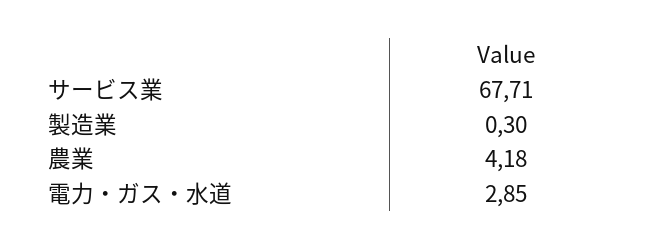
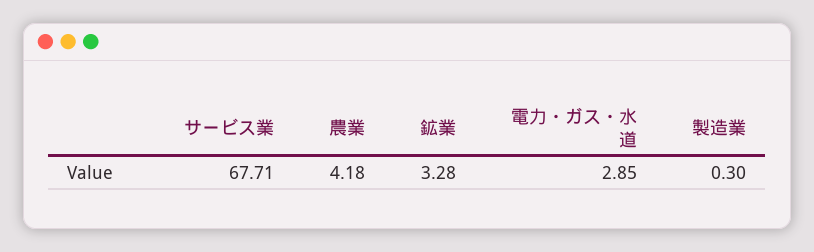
  {
    "サービス業": 67.71,
    "製造業": 0.3,
    "農業": 4.18,
-   "電力・ガス・水道": 2.85
+   "電力・ガス・水道": 2.85,
+   "鉱業": 3.28
  }

